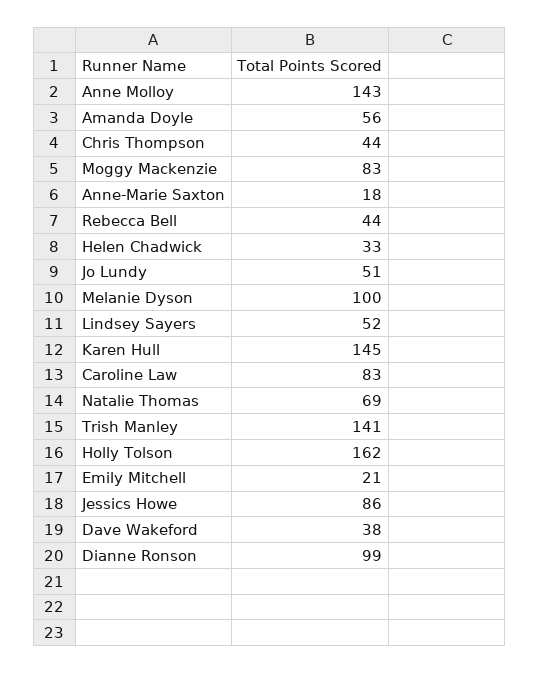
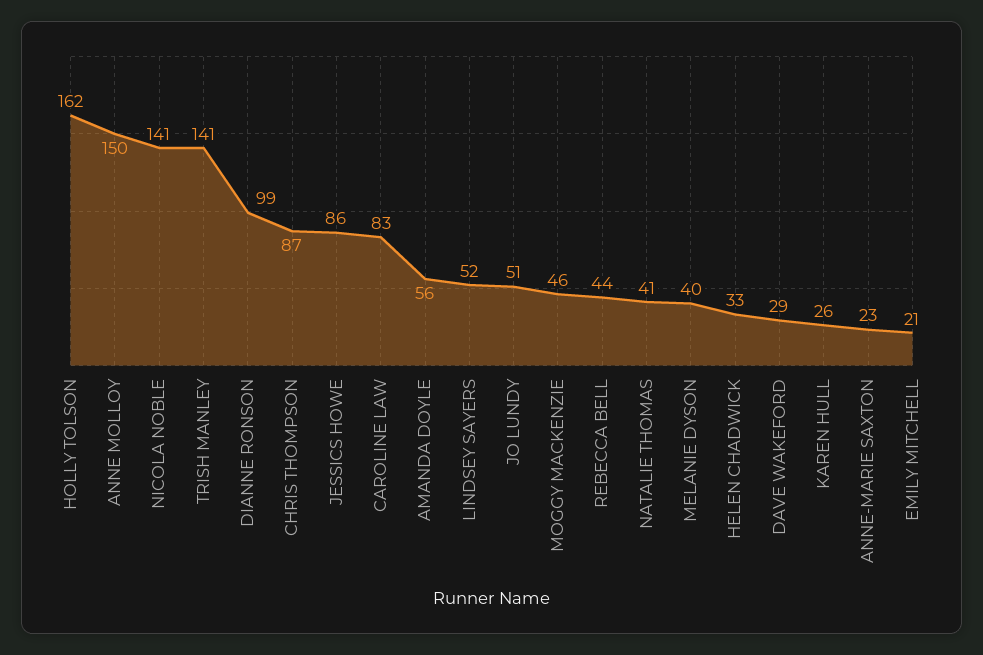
  {
-   "Anne Molloy": 143,
+   "Anne Molloy": 150,
    "Amanda Doyle": 56,
-   "Chris Thompson": 44,
+   "Chris Thompson": 87,
-   "Moggy Mackenzie": 83,
+   "Moggy Mackenzie": 46,
-   "Anne-Marie Saxton": 18,
+   "Anne-Marie Saxton": 23,
    "Rebecca Bell": 44,
    "Helen Chadwick": 33,
    "Jo Lundy": 51,
-   "Melanie Dyson": 100,
+   "Melanie Dyson": 40,
    "Lindsey Sayers": 52,
-   "Karen Hull": 145,
+   "Karen Hull": 26,
    "Caroline Law": 83,
-   "Natalie Thomas": 69,
+   "Natalie Thomas": 41,
    "Trish Manley": 141,
    "Holly Tolson": 162,
    "Emily Mitchell": 21,
    "Jessics Howe": 86,
-   "Dave Wakeford": 38,
+   "Dave Wakeford": 29,
-   "Dianne Ronson": 99
+   "Dianne Ronson": 99,
+   "NICOLA NOBLE": 141
  }

